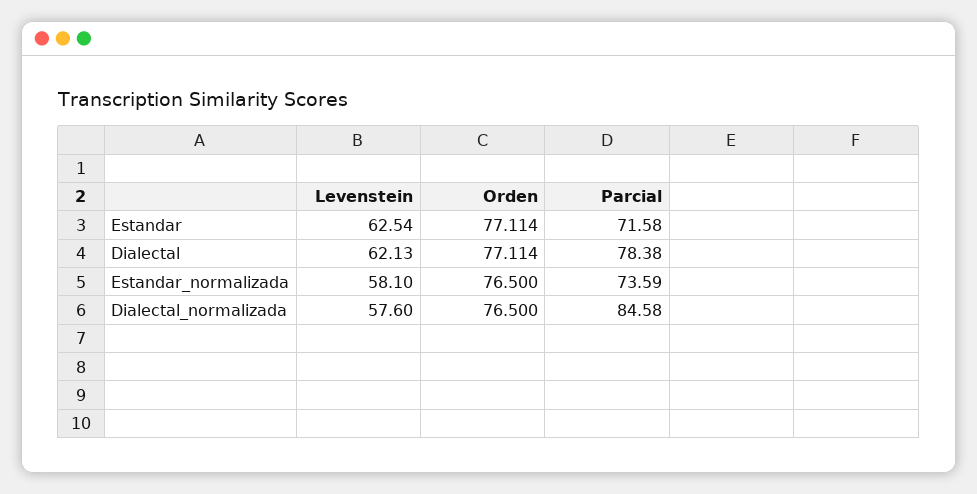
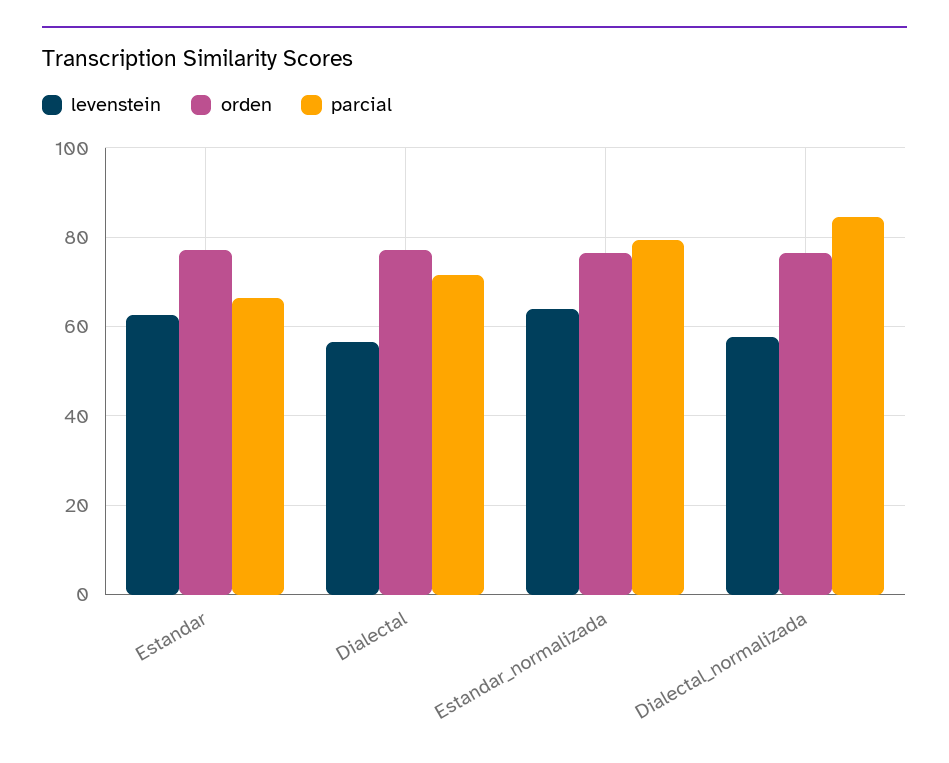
  {
    "Levenstein": {
      "Estandar": 62.54,
-     "Dialectal": 62.13,
+     "Dialectal": 56,
-     "Estandar_normalizada": 58.1,
+     "Estandar_normalizada": 64,
      "Dialectal_normalizada": 57.6
    },
    "Orden": {
      "Estandar": 77.114,
      "Dialectal": 77.114,
      "Estandar_normalizada": 76.5,
      "Dialectal_normalizada": 76.5
    },
    "Parcial": {
-     "Estandar": 71.58,
+     "Estandar": 66,
-     "Dialectal": 78.38,
+     "Dialectal": 72,
-     "Estandar_normalizada": 73.59,
+     "Estandar_normalizada": 80,
      "Dialectal_normalizada": 84.58
    }
  }

